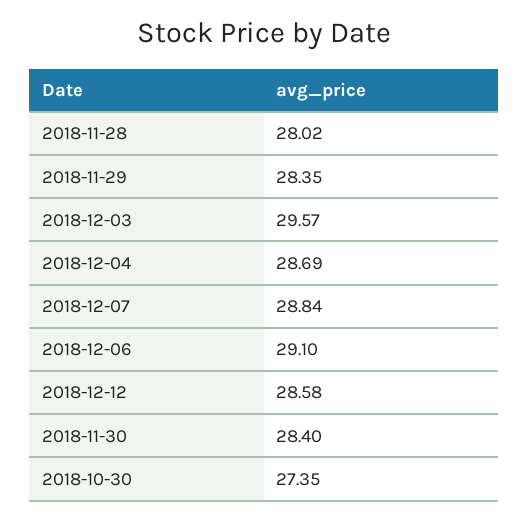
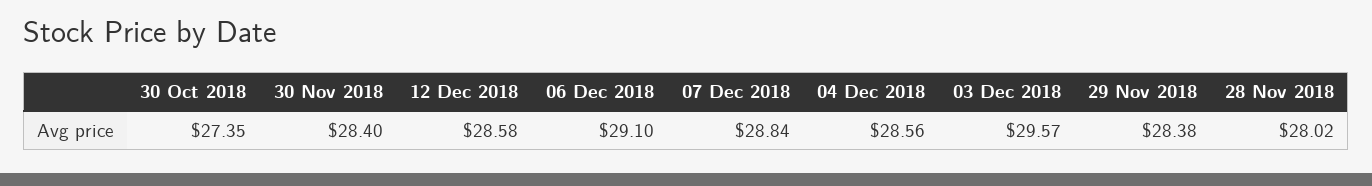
  {
    "2018-11-28": 28.02,
-   "2018-11-29": 28.35,
+   "2018-11-29": 28.38,
    "2018-12-03": 29.57,
-   "2018-12-04": 28.69,
+   "2018-12-04": 28.56,
    "2018-12-07": 28.84,
    "2018-12-06": 29.1,
    "2018-12-12": 28.58,
    "2018-11-30": 28.4,
    "2018-10-30": 27.35
  }

